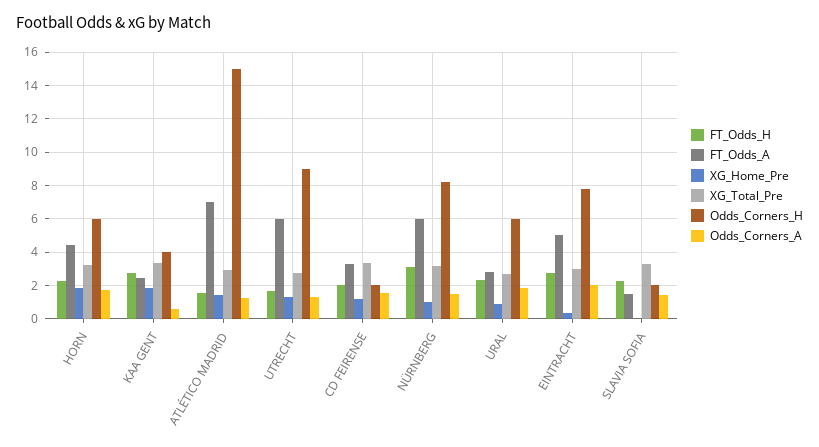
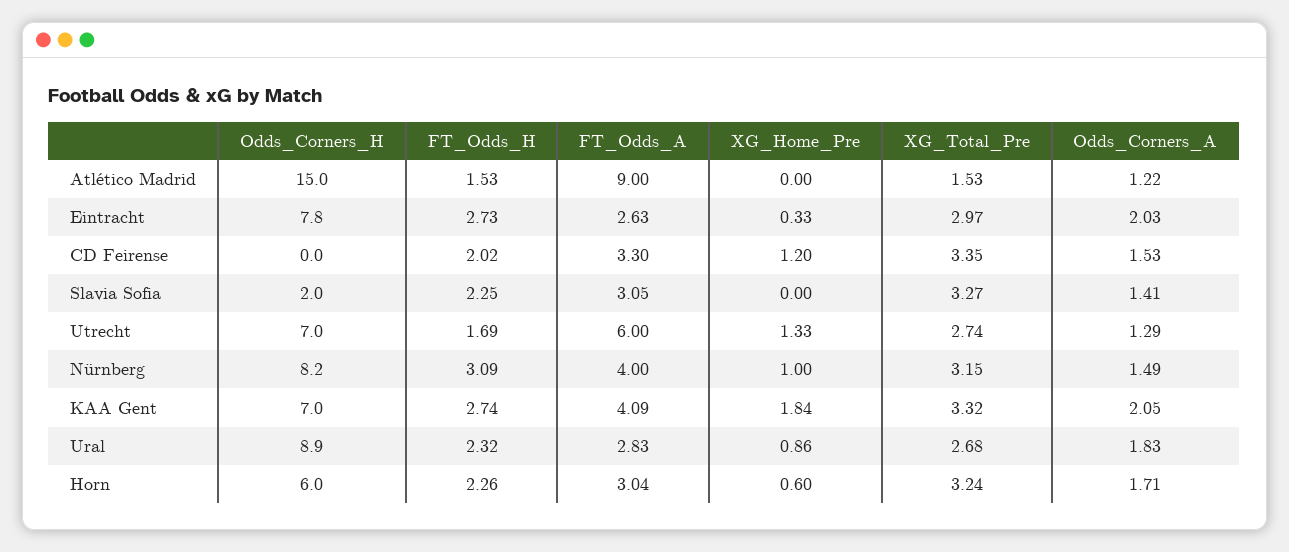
  {
    "FT_Odds_H": {
      "HORN": 2.26,
      "KAA GENT": 2.74,
      "ATLÉTICO MADRID": 1.53,
      "UTRECHT": 1.69,
      "CD FEIRENSE": 2.02,
      "NÜRNBERG": 3.09,
      "URAL": 2.32,
      "EINTRACHT": 2.73,
      "SLAVIA SOFIA": 2.25
    },
    "FT_Odds_A": {
-     "HORN": 4.5,
+     "HORN": 3.04,
-     "KAA GENT": 2.5,
+     "KAA GENT": 4.09,
-     "ATLÉTICO MADRID": 7,
+     "ATLÉTICO MADRID": 9,
      "UTRECHT": 6,
      "CD FEIRENSE": 3.3,
-     "NÜRNBERG": 6,
+     "NÜRNBERG": 4,
      "URAL": 2.83,
-     "EINTRACHT": 5,
+     "EINTRACHT": 2.63,
-     "SLAVIA SOFIA": 1.5
+     "SLAVIA SOFIA": 3.05
    },
    "XG_Home_Pre": {
-     "HORN": 2,
+     "HORN": 0.6,
      "KAA GENT": 1.84,
-     "ATLÉTICO MADRID": 1.5,
+     "ATLÉTICO MADRID": 0,
      "UTRECHT": 1.33,
      "CD FEIRENSE": 1.2,
      "NÜRNBERG": 1,
      "URAL": 0.86,
      "EINTRACHT": 0.33,
      "SLAVIA SOFIA": 0
    },
    "XG_Total_Pre": {
      "HORN": 3.24,
      "KAA GENT": 3.32,
-     "ATLÉTICO MADRID": 3,
+     "ATLÉTICO MADRID": 1.53,
      "UTRECHT": 2.74,
      "CD FEIRENSE": 3.35,
      "NÜRNBERG": 3.15,
      "URAL": 2.68,
      "EINTRACHT": 2.97,
      "SLAVIA SOFIA": 3.27
    },
    "Odds_Corners_H": {
      "HORN": 6,
-     "KAA GENT": 4,
+     "KAA GENT": 7,
      "ATLÉTICO MADRID": 15,
-     "UTRECHT": 9,
+     "UTRECHT": 7,
-     "CD FEIRENSE": 2,
+     "CD FEIRENSE": 0,
      "NÜRNBERG": 8.2,
-     "URAL": 6,
+     "URAL": 8.9,
      "EINTRACHT": 7.8,
      "SLAVIA SOFIA": 2
    },
    "Odds_Corners_A": {
      "HORN": 1.71,
-     "KAA GENT": 0.5,
+     "KAA GENT": 2.05,
      "ATLÉTICO MADRID": 1.22,
      "UTRECHT": 1.29,
      "CD FEIRENSE": 1.53,
      "NÜRNBERG": 1.49,
      "URAL": 1.83,
      "EINTRACHT": 2.03,
      "SLAVIA SOFIA": 1.41
    }
  }

